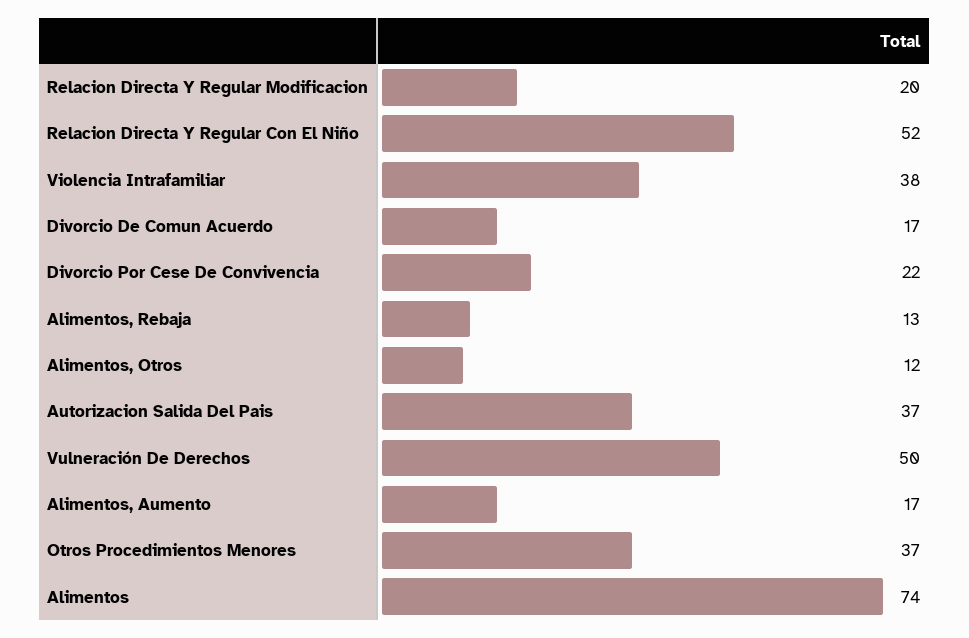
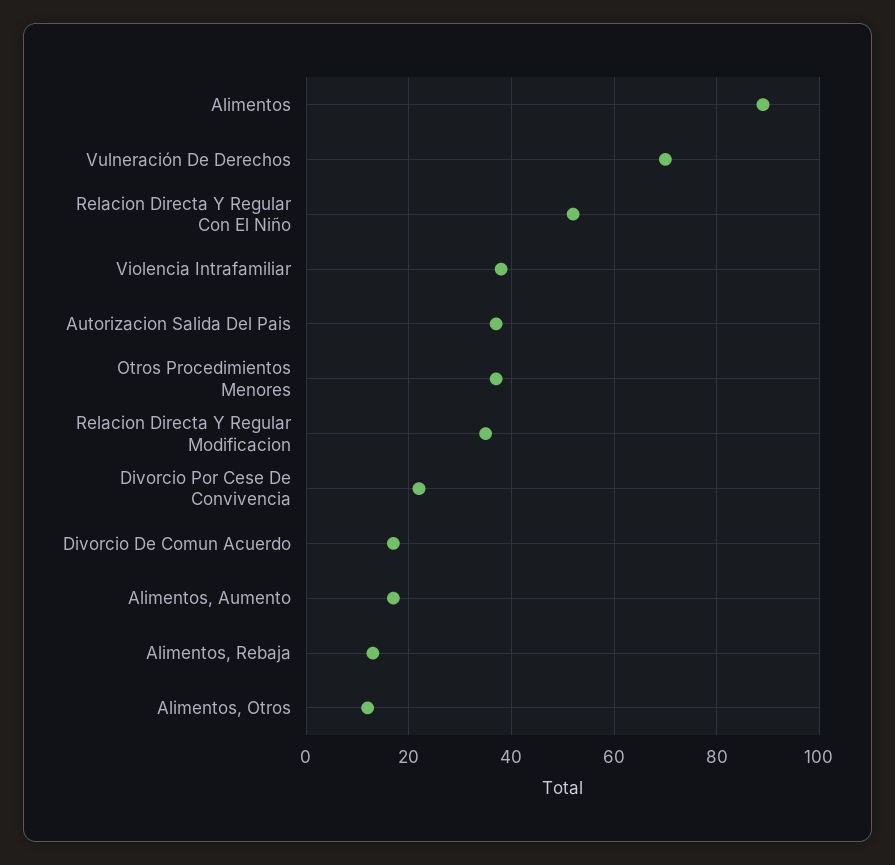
  {
-   "Relacion Directa Y Regular Modificacion": 20,
+   "Relacion Directa Y Regular Modificacion": 35,
    "Relacion Directa Y Regular Con El Niño": 52,
    "Violencia Intrafamiliar": 38,
    "Divorcio De Comun Acuerdo": 17,
    "Divorcio Por Cese De Convivencia": 22,
    "Alimentos, Rebaja": 13,
    "Alimentos, Otros": 12,
    "Autorizacion Salida Del Pais": 37,
-   "Vulneración De Derechos": 50,
+   "Vulneración De Derechos": 70,
    "Alimentos, Aumento": 17,
    "Otros Procedimientos Menores": 37,
-   "Alimentos": 74
+   "Alimentos": 90
  }

